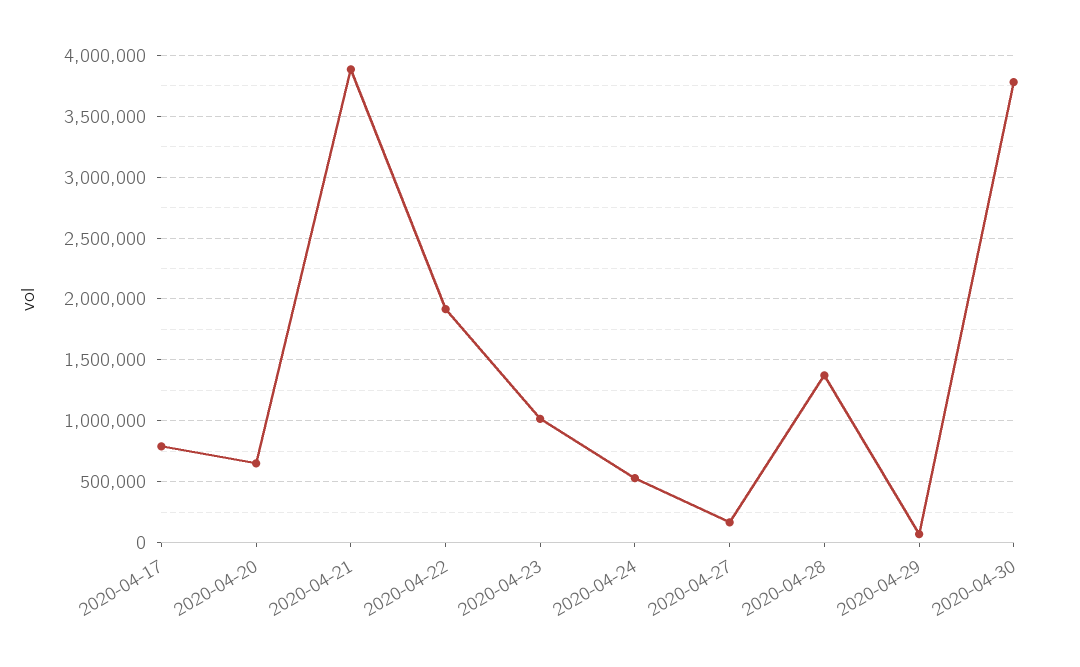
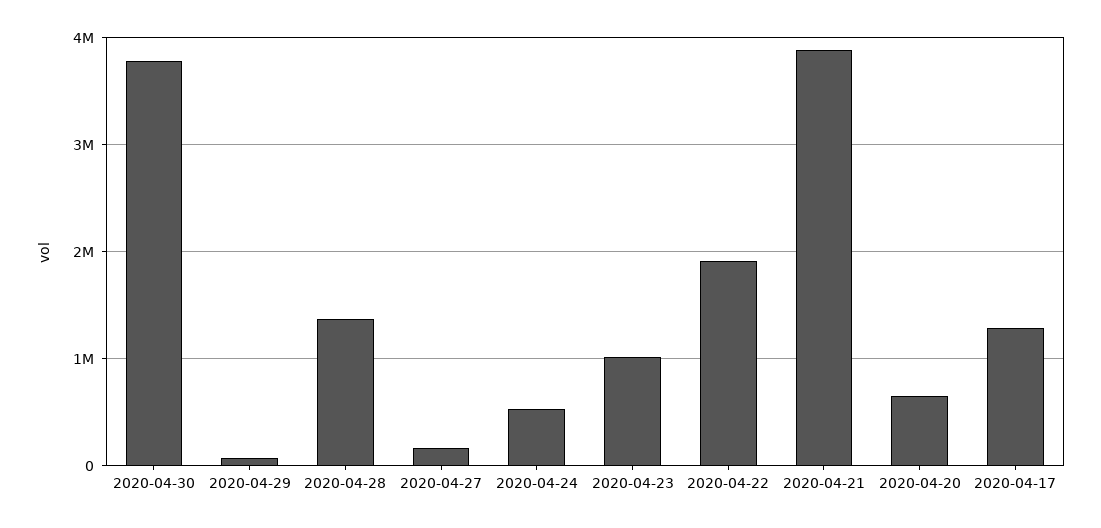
  {
-   "2020-04-17": 800000,
+   "2020-04-17": 1300000,
    "2020-04-20": 650000,
    "2020-04-21": 3900000,
    "2020-04-22": 1900000,
    "2020-04-23": 1000000,
    "2020-04-24": 550000,
    "2020-04-27": 150000,
    "2020-04-28": 1350000,
    "2020-04-29": 50000,
    "2020-04-30": 3800000
  }

